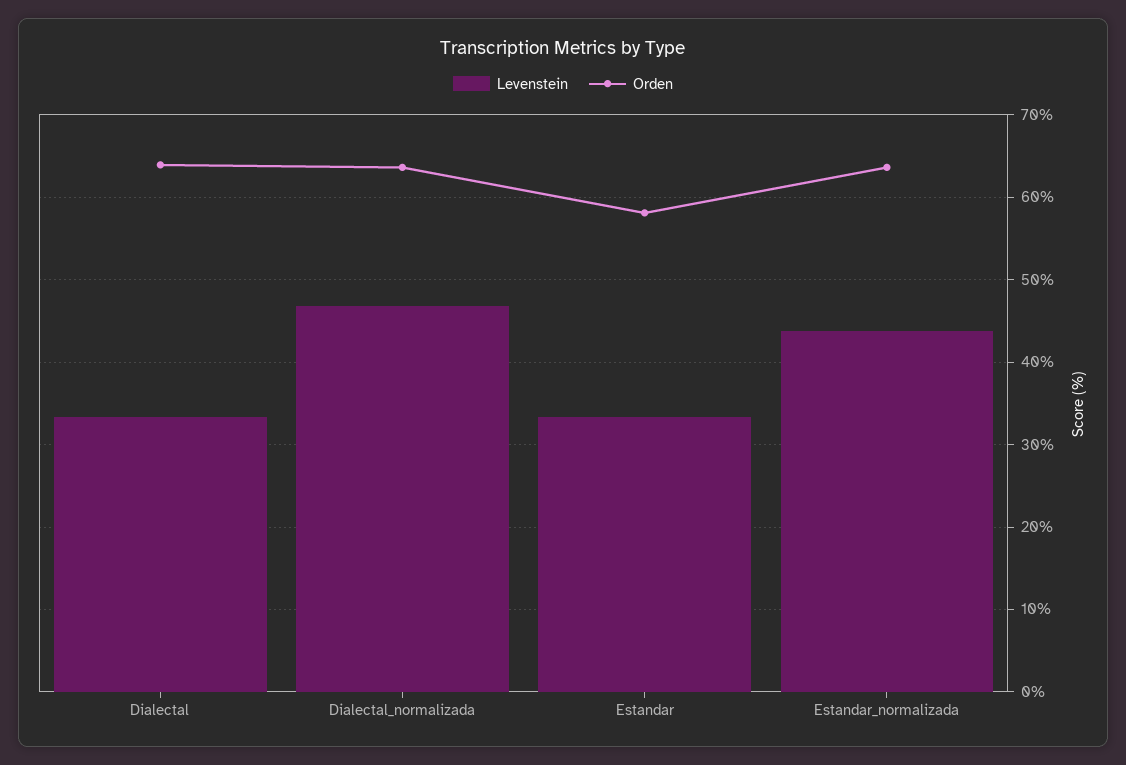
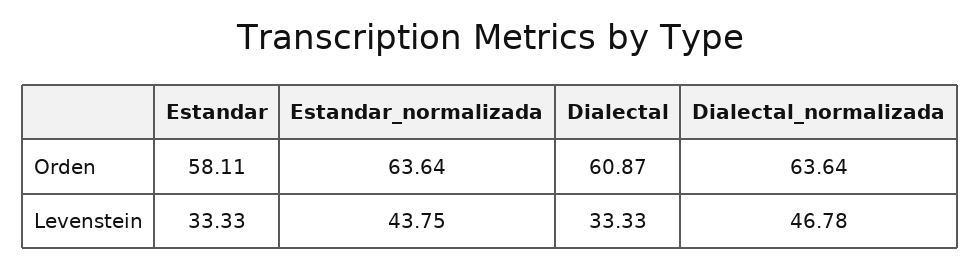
  {
    "Levenstein": {
      "Dialectal": 33.33,
      "Dialectal_normalizada": 46.78,
      "Estandar": 33.33,
      "Estandar_normalizada": 43.75
    },
    "Orden": {
-     "Dialectal": 64,
+     "Dialectal": 60.87,
      "Dialectal_normalizada": 63.64,
      "Estandar": 58.11,
      "Estandar_normalizada": 63.64
    }
  }

